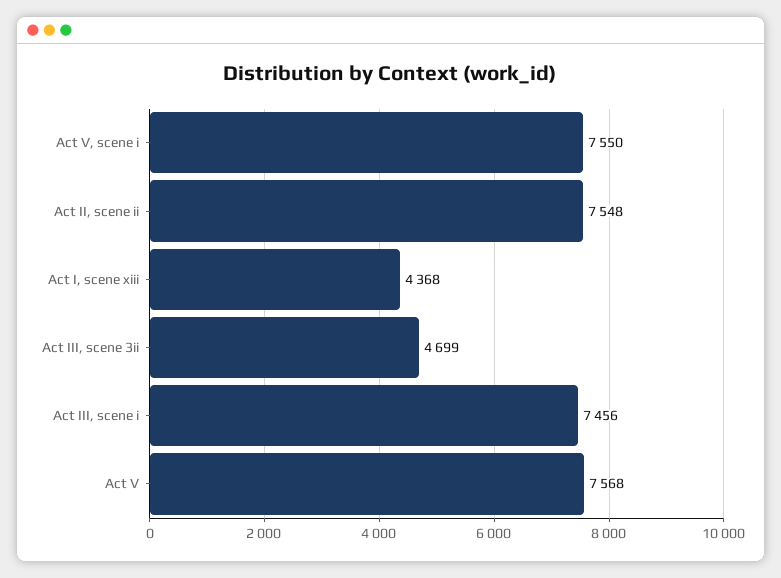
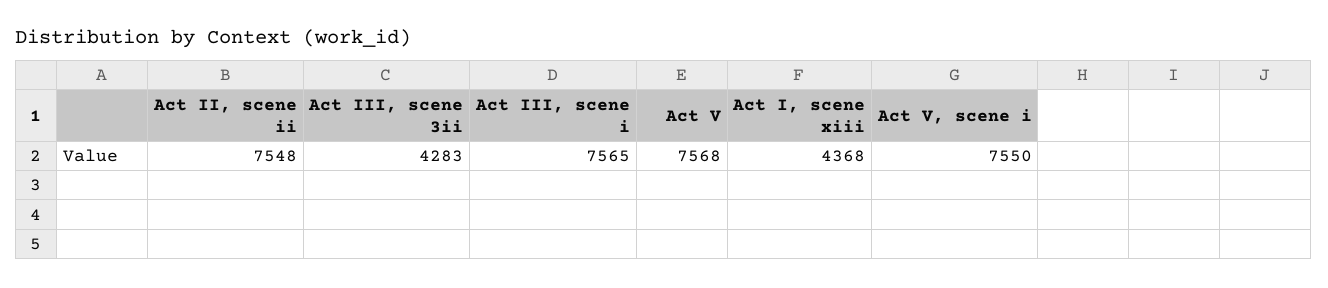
  {
    "Act V, scene i": 7550,
    "Act II, scene ii": 7548,
    "Act I, scene xiii": 4368,
-   "Act III, scene 3ii": 4699,
+   "Act III, scene 3ii": 4283,
-   "Act III, scene i": 7456,
+   "Act III, scene i": 7565,
    "Act V": 7568
  }

